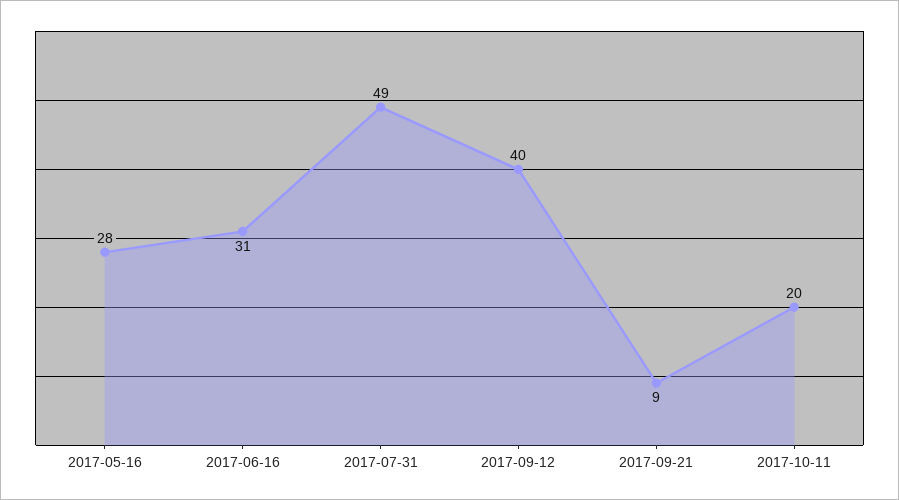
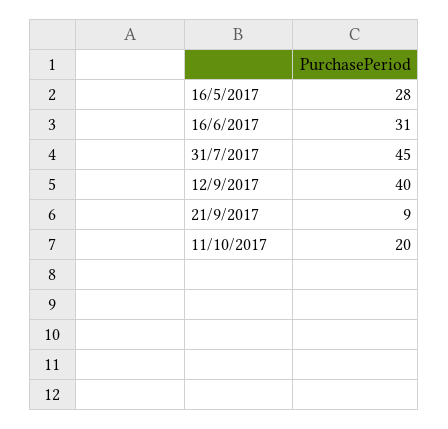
  {
    "2017-05-16": 28,
    "2017-06-16": 31,
-   "2017-07-31": 49,
+   "2017-07-31": 45,
    "2017-09-12": 40,
    "2017-09-21": 9,
    "2017-10-11": 20
  }

